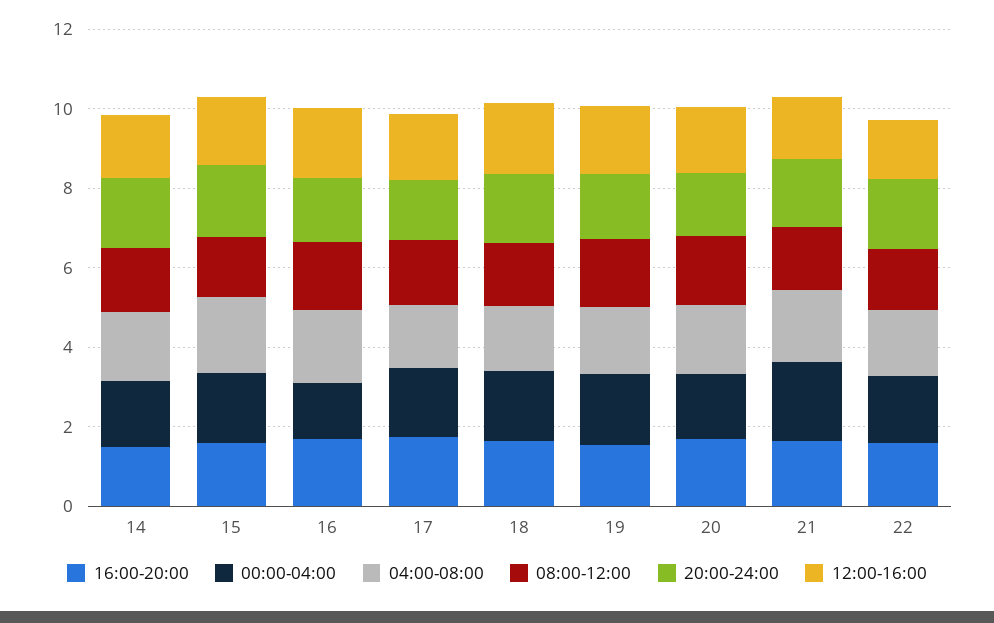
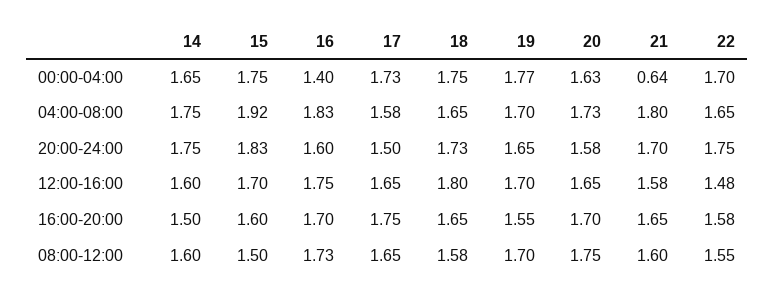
  {
    "16:00-20:00": {
      "14": 1.5,
      "15": 1.6,
      "16": 1.7,
      "17": 1.75,
      "18": 1.65,
      "19": 1.55,
      "20": 1.7,
      "21": 1.65,
      "22": 1.58
    },
    "00:00-04:00": {
      "14": 1.65,
      "15": 1.75,
      "16": 1.4,
      "17": 1.73,
      "18": 1.75,
      "19": 1.77,
      "20": 1.63,
-     "21": 2,
+     "21": 0.64,
      "22": 1.7
    },
    "04:00-08:00": {
      "14": 1.75,
      "15": 1.92,
      "16": 1.83,
      "17": 1.58,
      "18": 1.65,
      "19": 1.7,
      "20": 1.73,
      "21": 1.8,
      "22": 1.65
    },
    "08:00-12:00": {
      "14": 1.6,
      "15": 1.5,
      "16": 1.73,
      "17": 1.65,
      "18": 1.58,
      "19": 1.7,
      "20": 1.75,
      "21": 1.6,
      "22": 1.55
    },
    "20:00-24:00": {
      "14": 1.75,
      "15": 1.83,
      "16": 1.6,
      "17": 1.5,
      "18": 1.73,
      "19": 1.65,
      "20": 1.58,
      "21": 1.7,
      "22": 1.75
    },
    "12:00-16:00": {
      "14": 1.6,
      "15": 1.7,
      "16": 1.75,
      "17": 1.65,
      "18": 1.8,
      "19": 1.7,
      "20": 1.65,
      "21": 1.58,
      "22": 1.48
    }
  }

